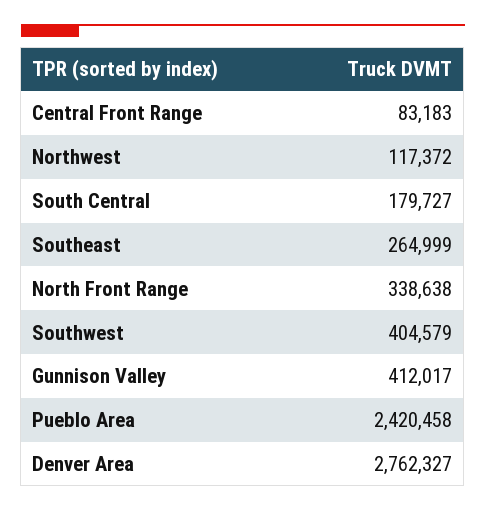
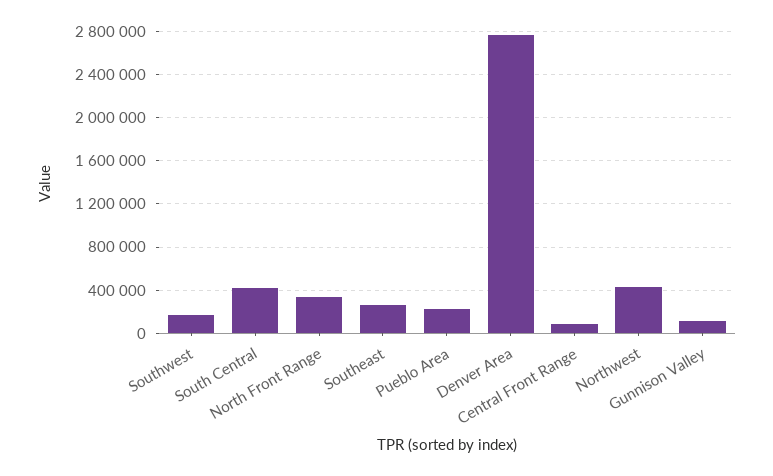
  {
    "Central Front Range": 83183,
-   "Northwest": 117372,
+   "Northwest": 400000,
-   "South Central": 179727,
+   "South Central": 400000,
    "Southeast": 264999,
    "North Front Range": 338638,
-   "Southwest": 404579,
+   "Southwest": 200000,
-   "Gunnison Valley": 412017,
+   "Gunnison Valley": 100000,
-   "Pueblo Area": 2420458,
+   "Pueblo Area": 200000,
    "Denver Area": 2762327
  }

